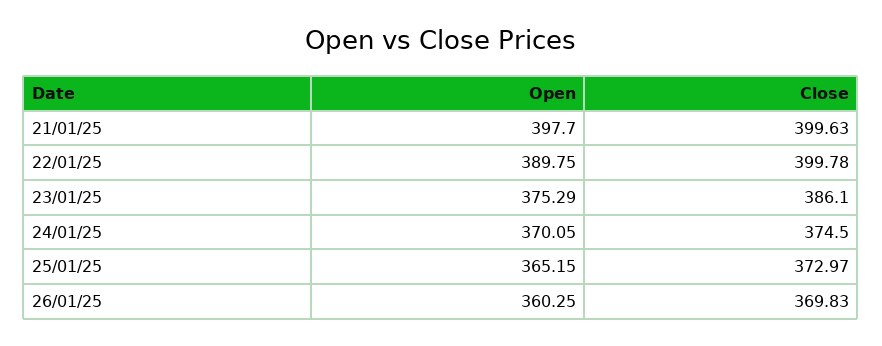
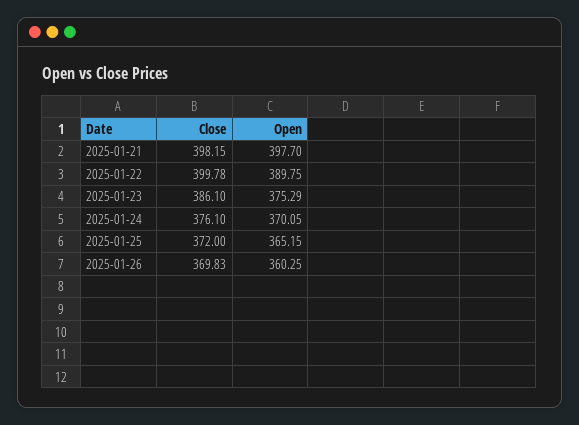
  {
    "Open": {
      "21/01/25": 397.7,
      "22/01/25": 389.75,
      "23/01/25": 375.29,
      "24/01/25": 370.05,
      "25/01/25": 365.15,
      "26/01/25": 360.25
    },
    "Close": {
-     "21/01/25": 399.63,
+     "21/01/25": 398.15,
      "22/01/25": 399.78,
      "23/01/25": 386.1,
-     "24/01/25": 374.5,
+     "24/01/25": 376.1,
-     "25/01/25": 372.97,
+     "25/01/25": 372,
      "26/01/25": 369.83
    }
  }

